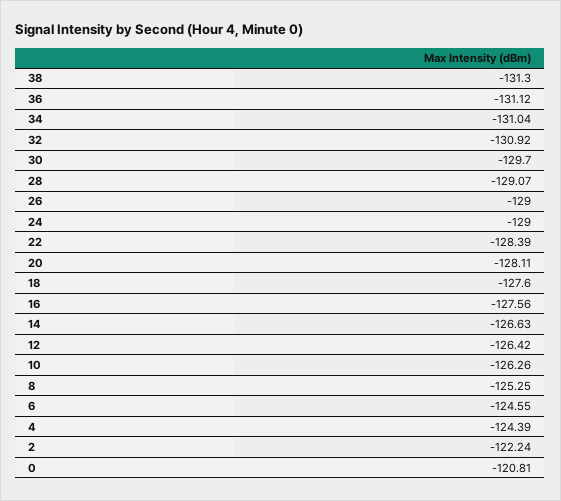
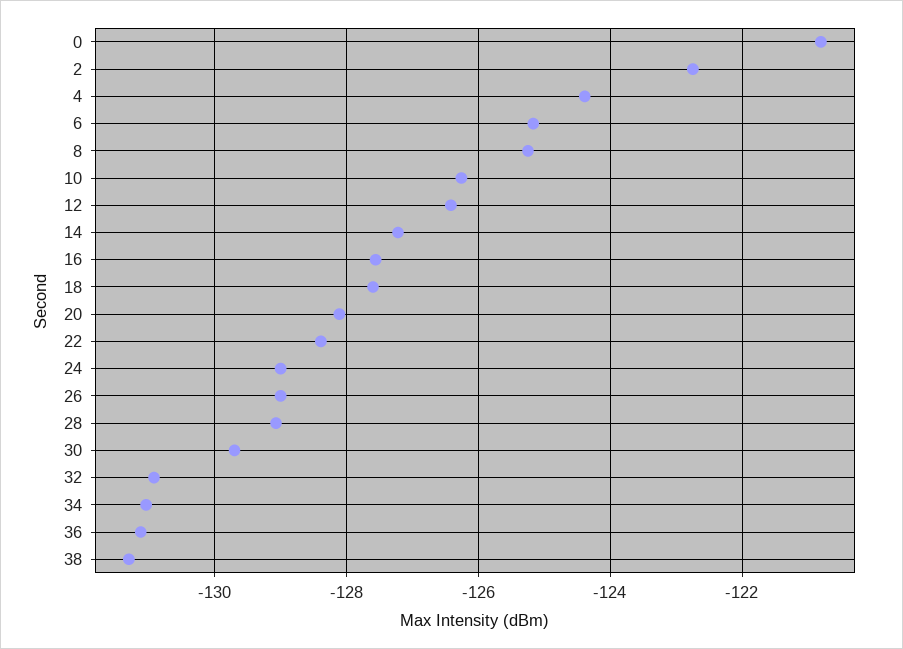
  {
    "38": -131.3,
    "36": -131.12,
    "34": -131.04,
    "32": -130.92,
    "30": -129.7,
    "28": -129.07,
    "26": -129,
    "24": -129,
    "22": -128.39,
    "20": -128.11,
    "18": -127.6,
    "16": -127.56,
-   "14": -126.63,
+   "14": -127.2,
    "12": -126.42,
    "10": -126.26,
    "8": -125.25,
-   "6": -124.55,
+   "6": -125.2,
    "4": -124.39,
-   "2": -122.24,
+   "2": -122.8,
    "0": -120.81
  }

